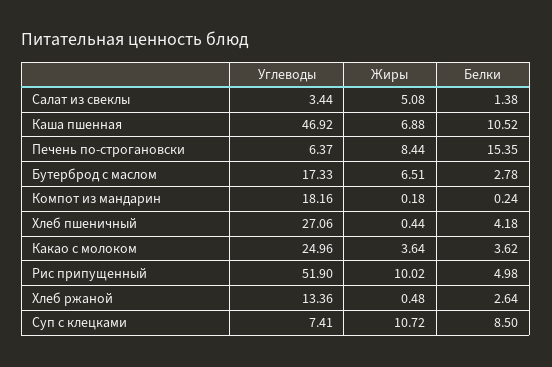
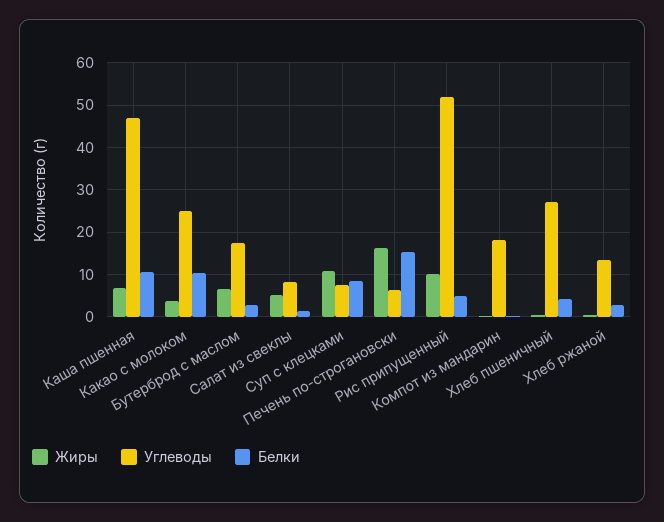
  {
    "Углеводы": {
-     "Салат из свеклы": 3.44,
+     "Салат из свеклы": 8,
      "Каша пшенная": 46.92,
      "Печень по-строгановски": 6.37,
      "Бутерброд с маслом": 17.33,
      "Компот из мандарин": 18.16,
      "Хлеб пшеничный": 27.06,
      "Какао с молоком": 24.96,
      "Рис припущенный": 51.9,
      "Хлеб ржаной": 13.36,
      "Суп с клецками": 7.41
    },
    "Жиры": {
      "Салат из свеклы": 5.08,
      "Каша пшенная": 6.88,
-     "Печень по-строгановски": 8.44,
+     "Печень по-строгановски": 16,
      "Бутерброд с маслом": 6.51,
      "Компот из мандарин": 0.18,
      "Хлеб пшеничный": 0.44,
      "Какао с молоком": 3.64,
      "Рис припущенный": 10.02,
      "Хлеб ржаной": 0.48,
      "Суп с клецками": 10.72
    },
    "Белки": {
      "Салат из свеклы": 1.38,
      "Каша пшенная": 10.52,
      "Печень по-строгановски": 15.35,
      "Бутерброд с маслом": 2.78,
      "Компот из мандарин": 0.24,
      "Хлеб пшеничный": 4.18,
-     "Какао с молоком": 3.62,
+     "Какао с молоком": 10,
      "Рис припущенный": 4.98,
      "Хлеб ржаной": 2.64,
      "Суп с клецками": 8.5
    }
  }

